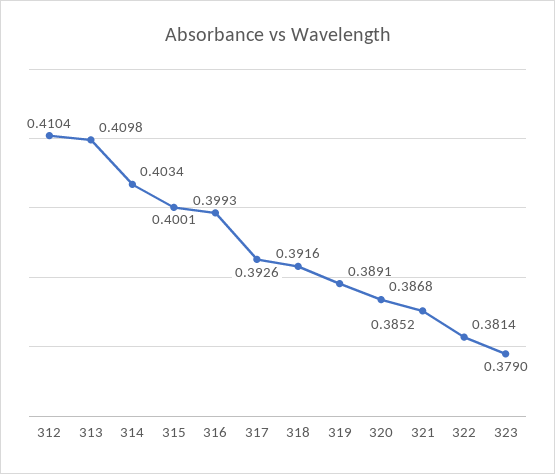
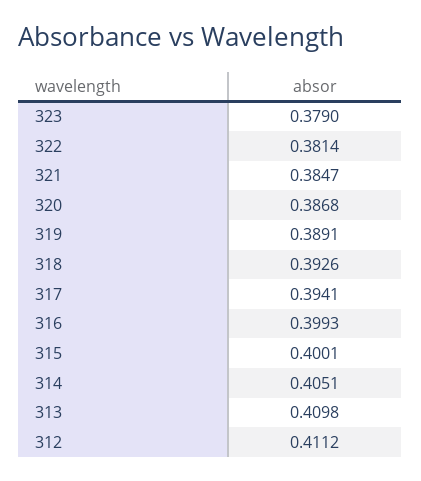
  {
-   "312": 0.4104,
+   "312": 0.4112,
    "313": 0.4098,
-   "314": 0.4034,
+   "314": 0.4051,
    "315": 0.4001,
    "316": 0.3993,
-   "317": 0.3926,
+   "317": 0.3941,
-   "318": 0.3916,
+   "318": 0.3926,
    "319": 0.3891,
    "320": 0.3868,
-   "321": 0.3852,
+   "321": 0.3847,
    "322": 0.3814,
    "323": 0.379
  }

